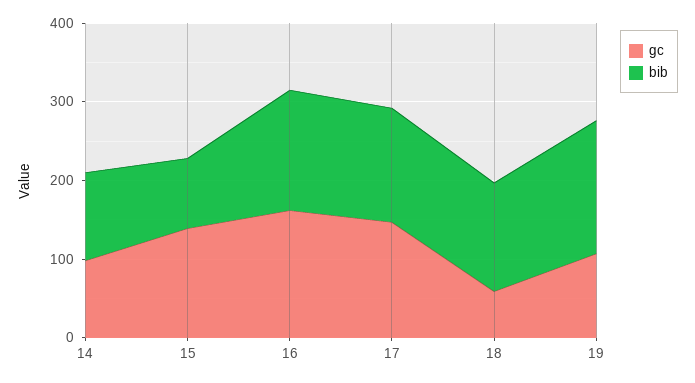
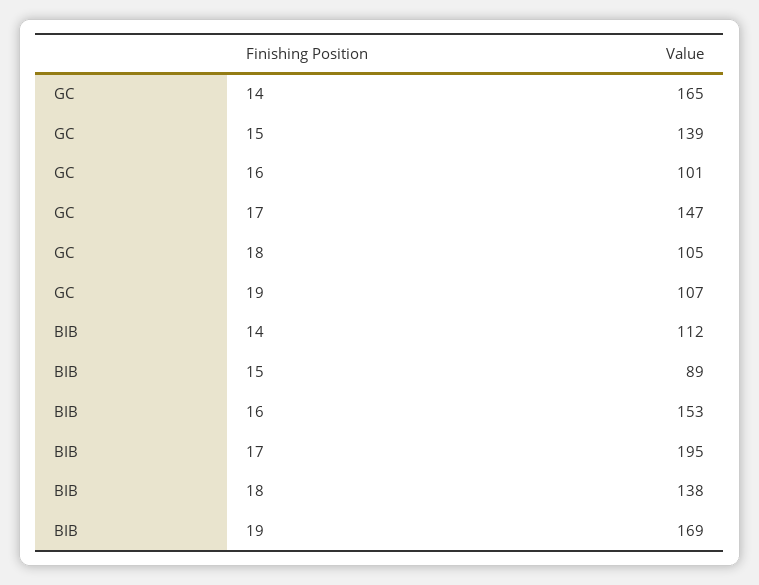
  {
    "gc": {
-     "14": 100,
+     "14": 165,
      "15": 139,
-     "16": 160,
+     "16": 101,
      "17": 147,
-     "18": 60,
+     "18": 105,
      "19": 107
    },
    "bib": {
      "14": 112,
      "15": 89,
      "16": 153,
-     "17": 140,
+     "17": 195,
      "18": 138,
      "19": 169
    }
  }

